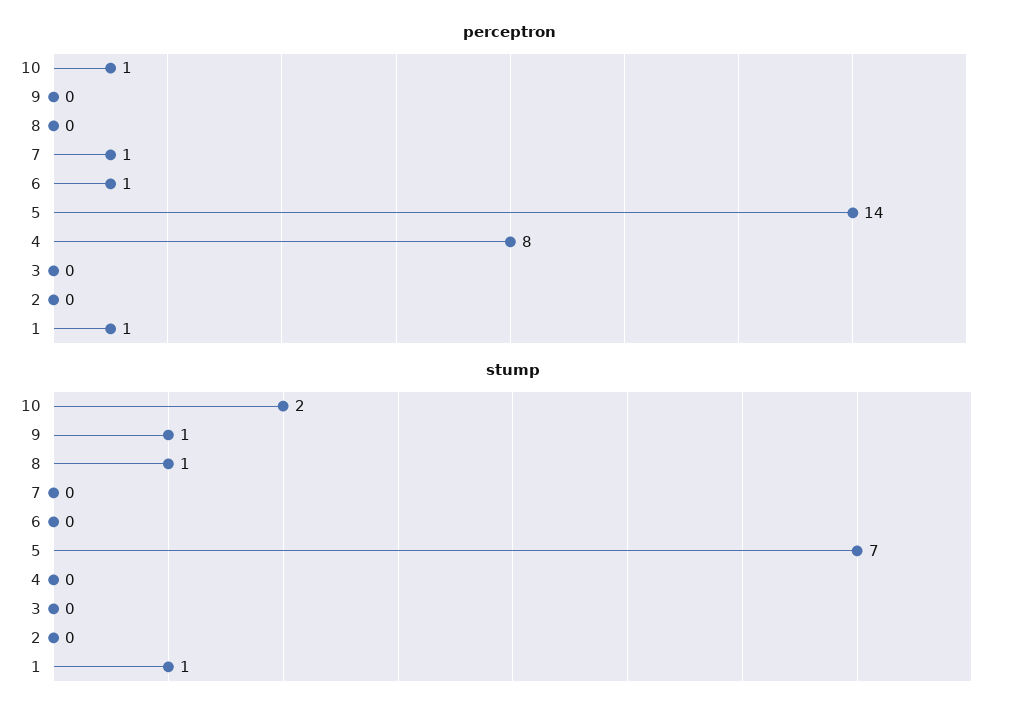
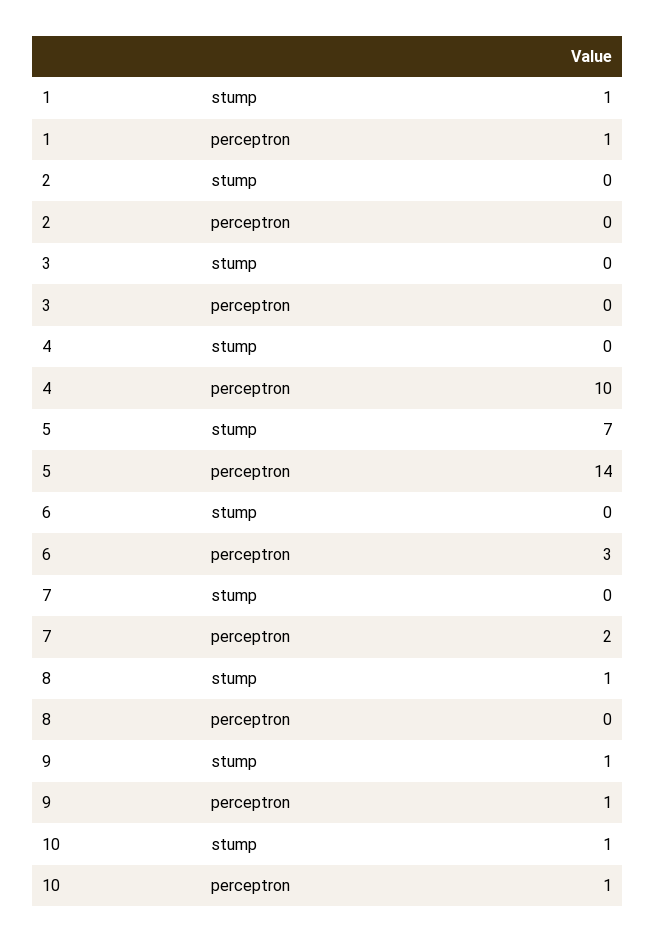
  {
    "perceptron": {
      "10": 1,
-     "9": 0,
+     "9": 1,
      "8": 0,
-     "7": 1,
+     "7": 2,
-     "6": 1,
+     "6": 3,
      "5": 14,
-     "4": 8,
+     "4": 10,
      "3": 0,
      "2": 0,
      "1": 1
    },
    "stump": {
-     "10": 2,
+     "10": 1,
      "9": 1,
      "8": 1,
      "7": 0,
      "6": 0,
      "5": 7,
      "4": 0,
      "3": 0,
      "2": 0,
      "1": 1
    }
  }

